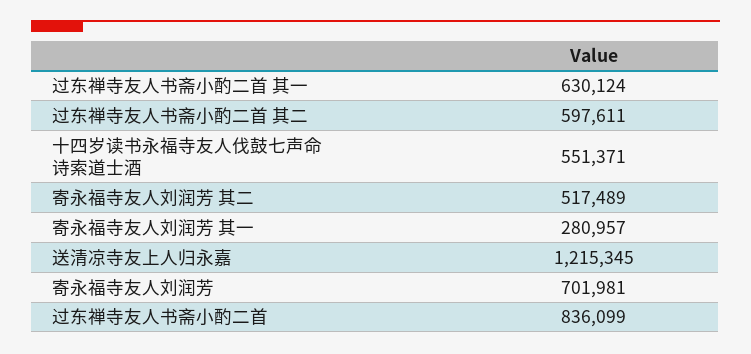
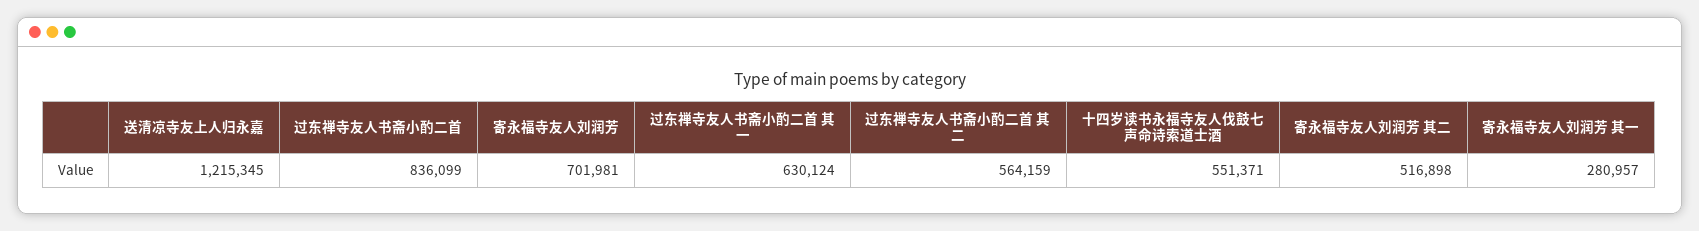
  {
    "过东禅寺友人书斋小酌二首 其一": 630124,
-   "过东禅寺友人书斋小酌二首 其二": 597611,
+   "过东禅寺友人书斋小酌二首 其二": 564159,
    "十四岁读书永福寺友人伐鼓七声命诗索道士酒": 551371,
-   "寄永福寺友人刘润芳 其二": 517489,
+   "寄永福寺友人刘润芳 其二": 516898,
    "寄永福寺友人刘润芳 其一": 280957,
    "送清凉寺友上人归永嘉": 1215345,
    "寄永福寺友人刘润芳": 701981,
    "过东禅寺友人书斋小酌二首": 836099
  }

